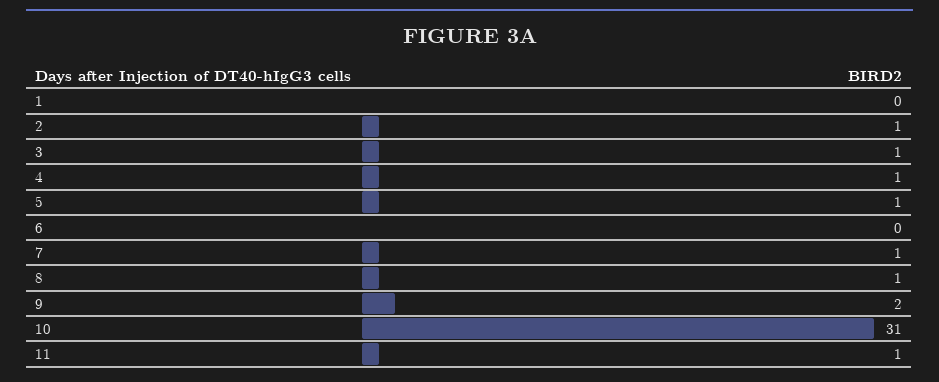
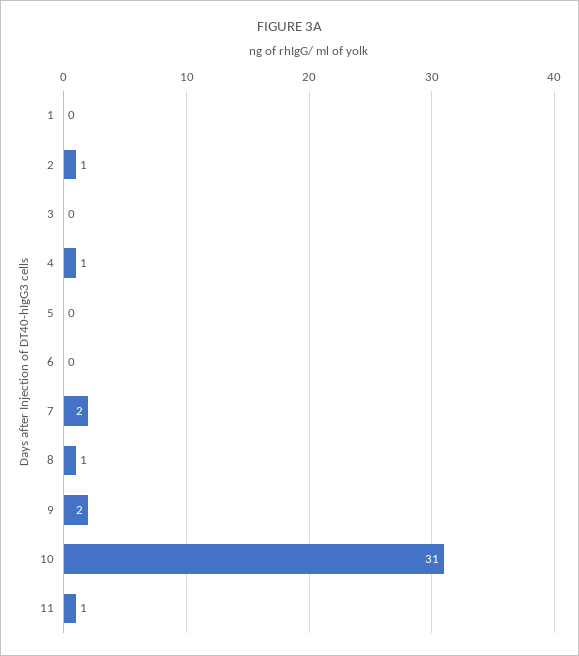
  {
    "1": 0,
    "2": 1,
-   "3": 1,
+   "3": 0,
    "4": 1,
-   "5": 1,
+   "5": 0,
    "6": 0,
-   "7": 1,
+   "7": 2,
    "8": 1,
    "9": 2,
    "10": 31,
    "11": 1
  }

